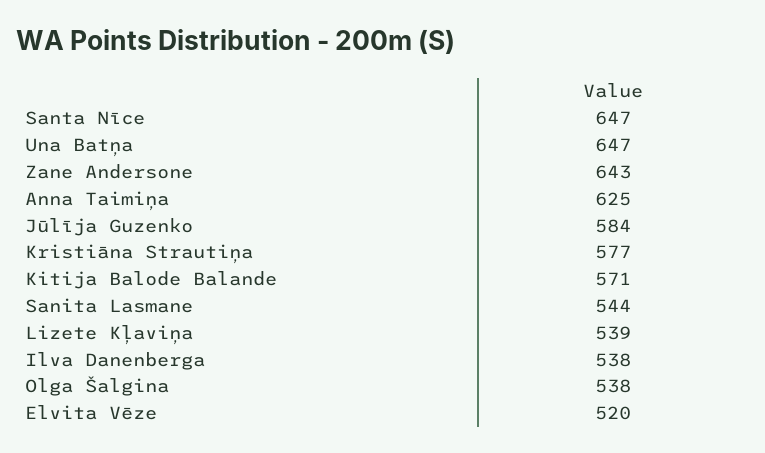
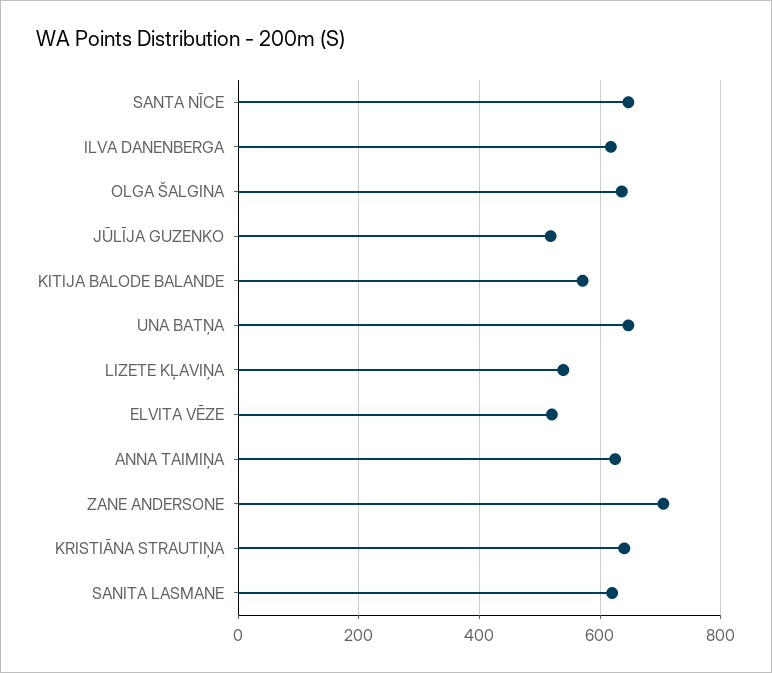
  {
    "Santa Nīce": 647,
    "Una Batņa": 647,
-   "Zane Andersone": 643,
+   "Zane Andersone": 700,
    "Anna Taimiņa": 625,
-   "Jūlīja Guzenko": 584,
+   "Jūlīja Guzenko": 520,
-   "Kristiāna Strautiņa": 577,
+   "Kristiāna Strautiņa": 640,
    "Kitija Balode Balande": 571,
-   "Sanita Lasmane": 544,
+   "Sanita Lasmane": 620,
    "Lizete Kļaviņa": 539,
-   "Ilva Danenberga": 538,
+   "Ilva Danenberga": 620,
-   "Olga Šalgina": 538,
+   "Olga Šalgina": 640,
    "Elvita Vēze": 520
  }

